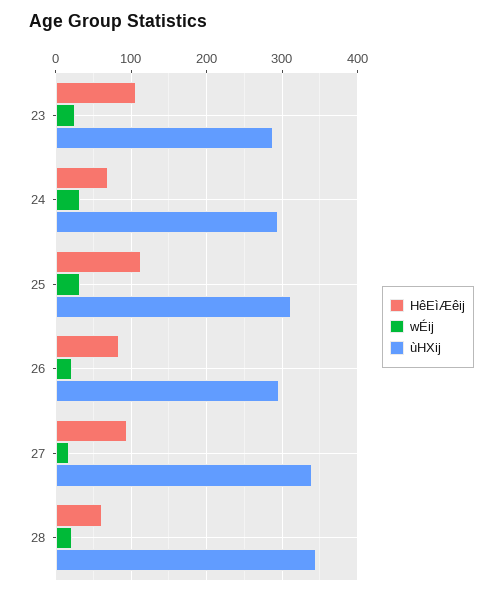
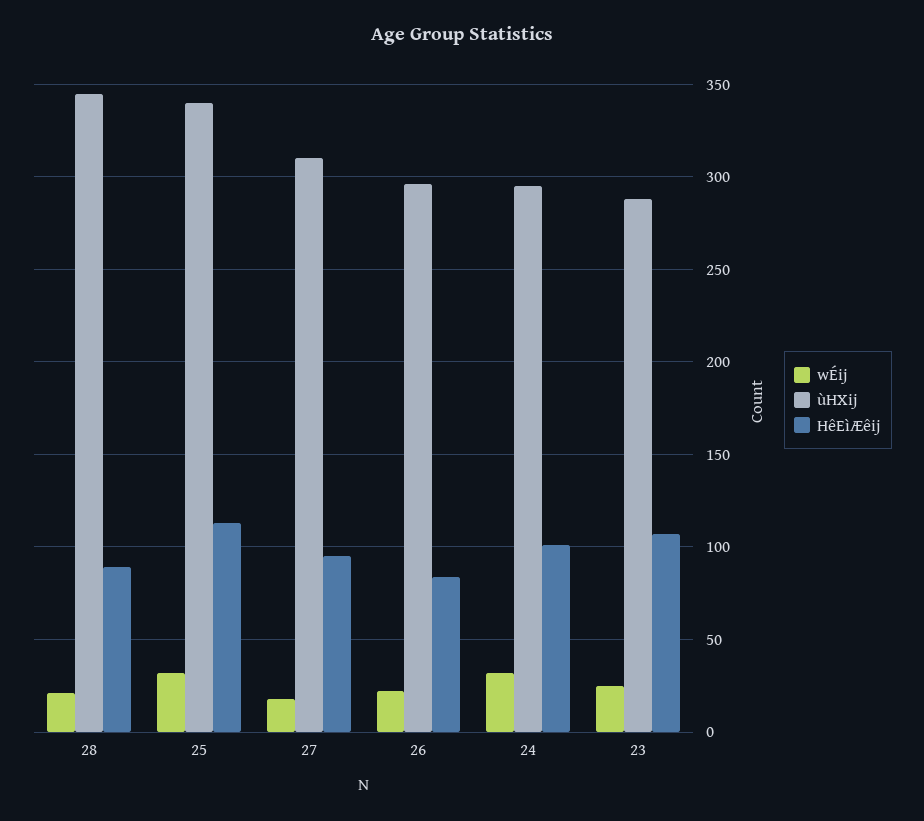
  {
    "HêEìÆêij": {
      "23": 105,
-     "24": 70,
+     "24": 100,
      "25": 115,
      "26": 85,
      "27": 95,
-     "28": 60
+     "28": 90
    },
    "wÉij": {
      "23": 25,
      "24": 30,
      "25": 30,
      "26": 20,
      "27": 20,
      "28": 20
    },
    "ùHXij": {
      "23": 290,
      "24": 295,
-     "25": 310,
+     "25": 340,
      "26": 295,
-     "27": 340,
+     "27": 310,
      "28": 345
    }
  }

